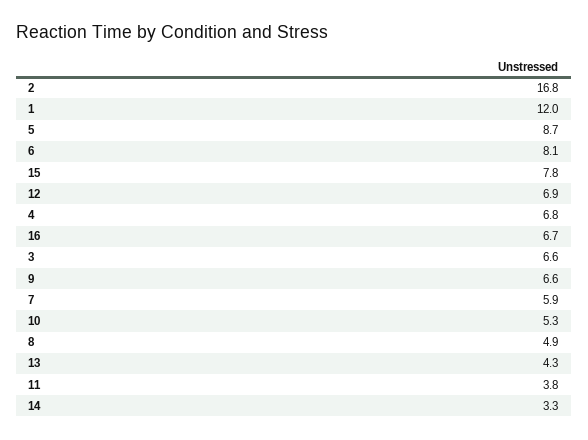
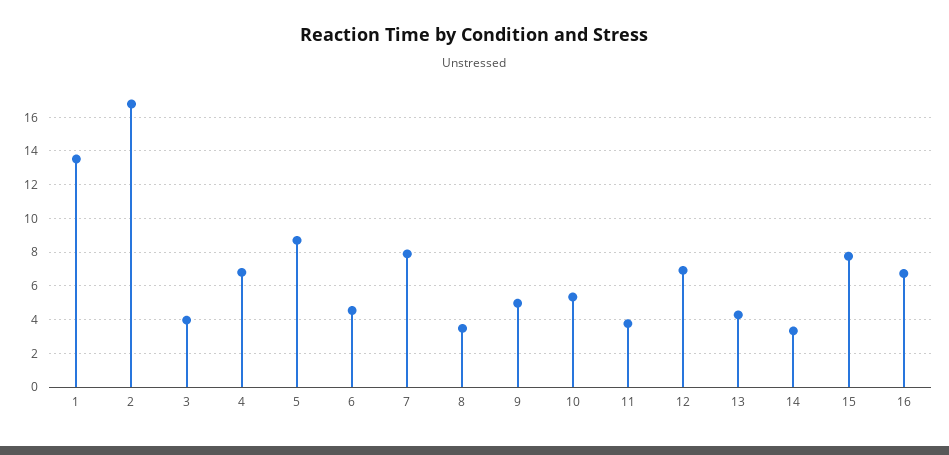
  {
    "2": 16.8,
-   "1": 12,
+   "1": 13.5,
    "5": 8.7,
-   "6": 8.1,
+   "6": 4.5,
    "15": 7.8,
    "12": 6.9,
    "4": 6.8,
    "16": 6.7,
-   "3": 6.6,
+   "3": 4,
-   "9": 6.6,
+   "9": 5,
-   "7": 5.9,
+   "7": 8,
    "10": 5.3,
-   "8": 4.9,
+   "8": 3.5,
    "13": 4.3,
    "11": 3.8,
    "14": 3.3
  }

